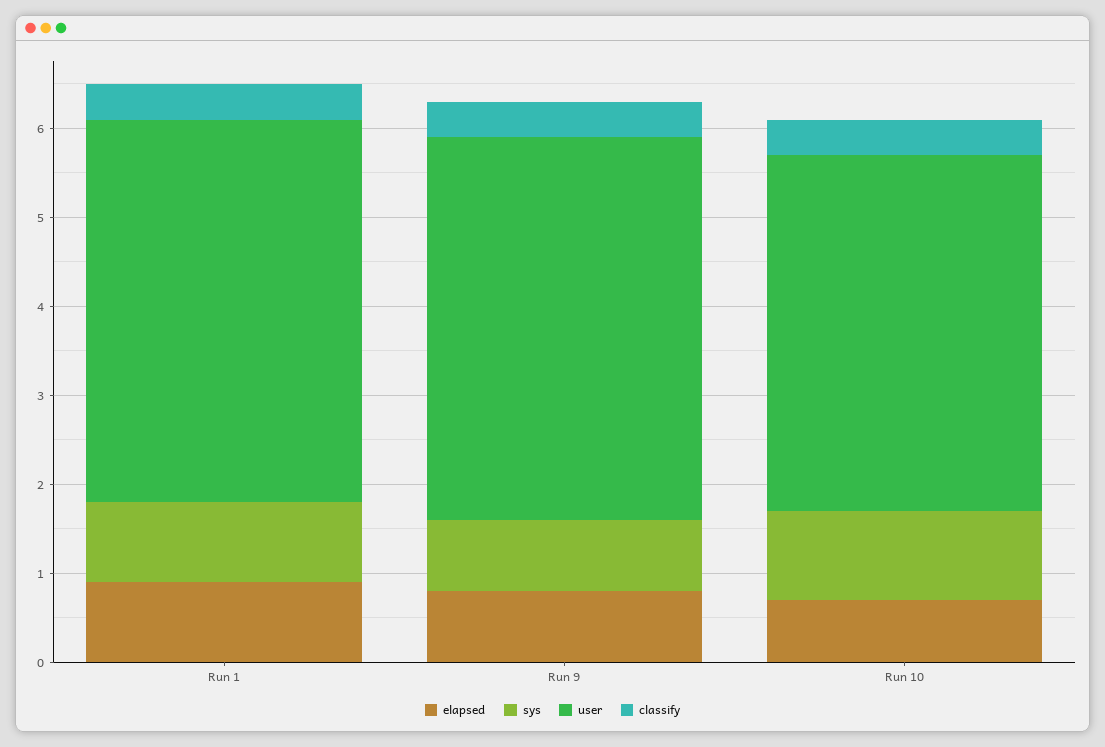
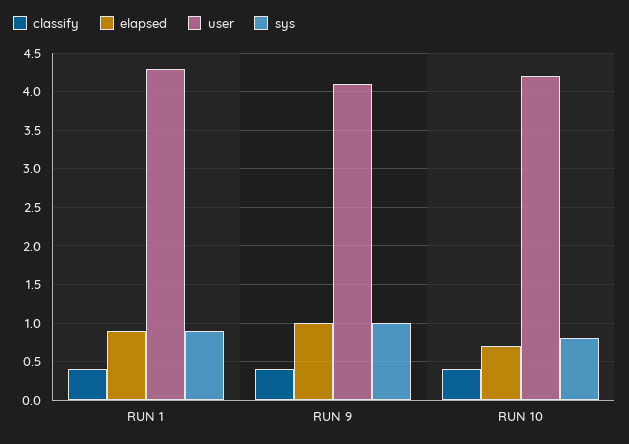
  {
    "elapsed": {
      "Run 1": 0.9,
-     "Run 9": 0.8,
+     "Run 9": 1,
      "Run 10": 0.7
    },
    "sys": {
      "Run 1": 0.9,
-     "Run 9": 0.8,
+     "Run 9": 1,
-     "Run 10": 1
+     "Run 10": 0.8
    },
    "user": {
      "Run 1": 4.3,
-     "Run 9": 4.3,
+     "Run 9": 4.1,
-     "Run 10": 4
+     "Run 10": 4.2
    },
    "classify": {
      "Run 1": 0.4,
      "Run 9": 0.4,
      "Run 10": 0.4
    }
  }

